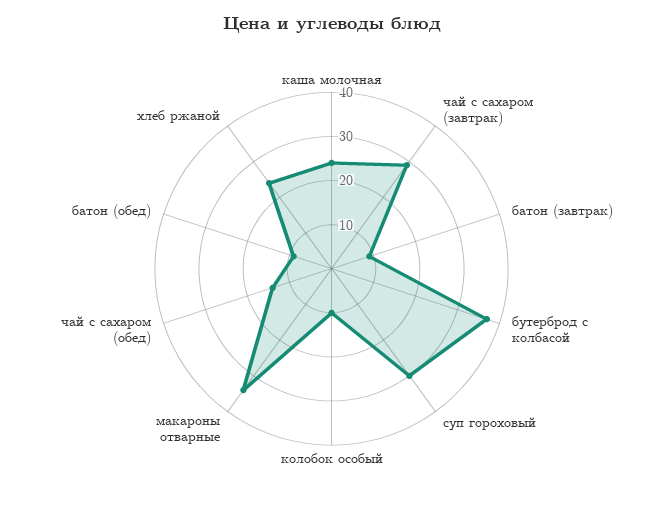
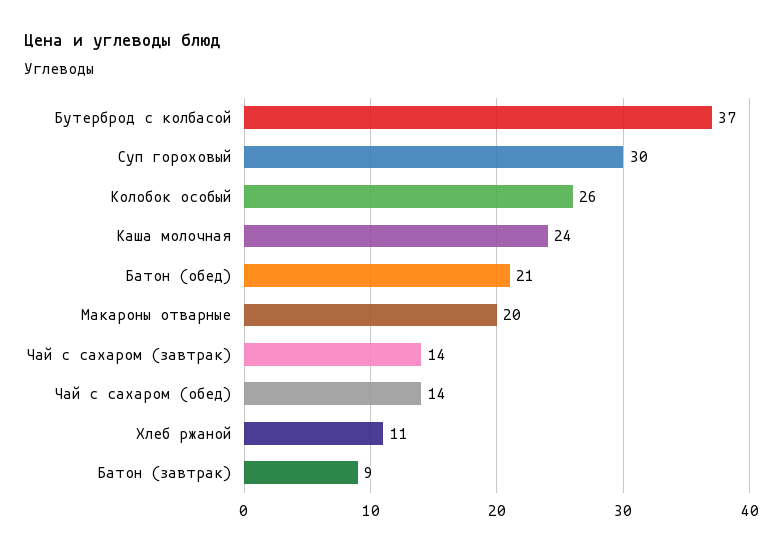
  {
    "каша молочная": 24,
-   "чай с сахаром (завтрак)": 30,
+   "чай с сахаром (завтрак)": 14,
    "батон (завтрак)": 9,
    "бутерброд с колбасой": 37,
    "суп гороховый": 30,
-   "колобок особый": 10,
+   "колобок особый": 26,
-   "макароны отварные": 35,
+   "макароны отварные": 20,
    "чай с сахаром (обед)": 14,
-   "батон (обед)": 10,
+   "батон (обед)": 21,
-   "хлеб ржаной": 25
+   "хлеб ржаной": 11
  }

